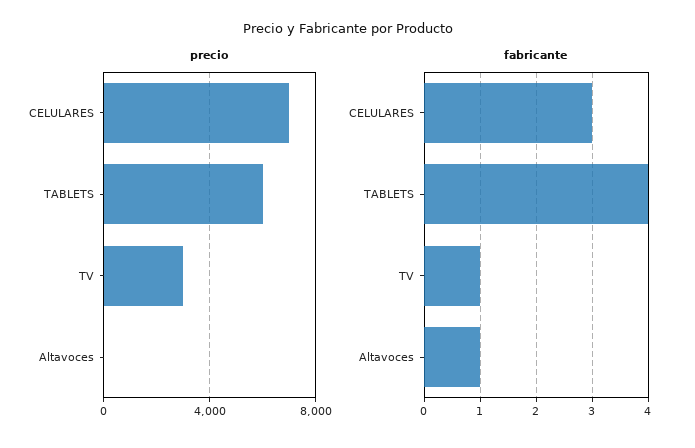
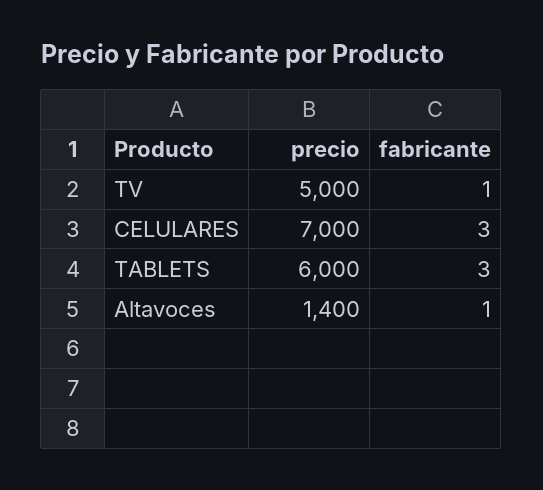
  {
    "precio": {
      "CELULARES": 7000,
      "TABLETS": 6000,
-     "TV": 3000,
+     "TV": 5000,
-     "Altavoces": 0
+     "Altavoces": 1400
    },
    "fabricante": {
      "CELULARES": 3,
-     "TABLETS": 4,
+     "TABLETS": 3,
      "TV": 1,
      "Altavoces": 1
    }
  }

